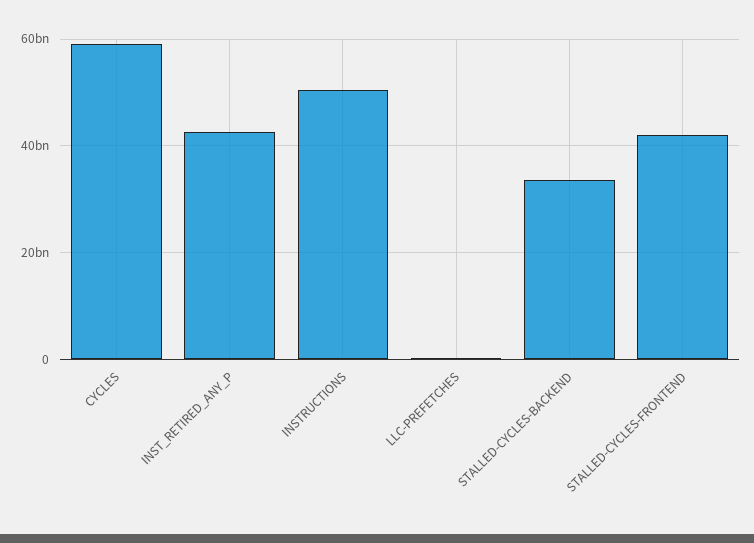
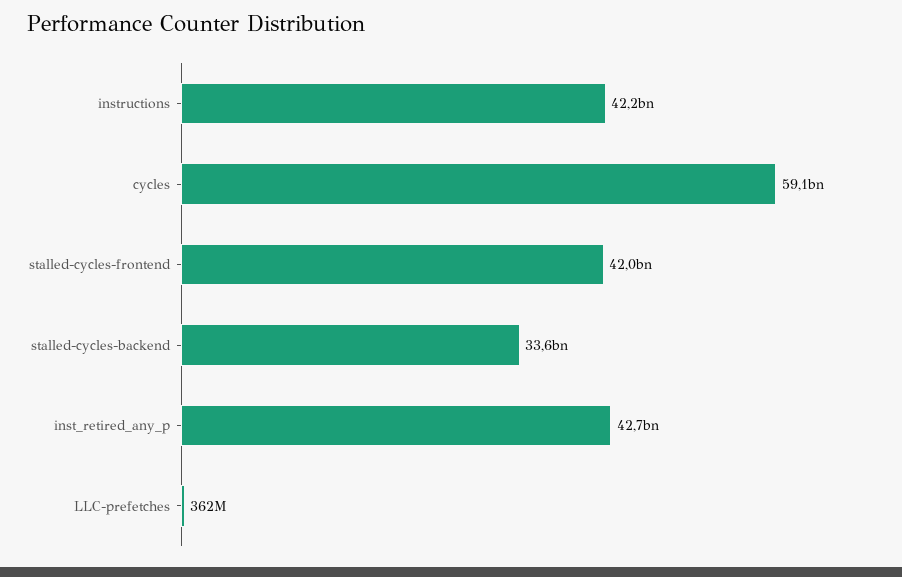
  {
    "CYCLES": 59100000000,
    "INST_RETIRED_ANY_P": 42700000000,
-   "INSTRUCTIONS": 50000000000,
+   "INSTRUCTIONS": 42200000000,
    "LLC-PREFETCHES": 362000000,
    "STALLED-CYCLES-BACKEND": 33600000000,
    "STALLED-CYCLES-FRONTEND": 42000000000
  }

